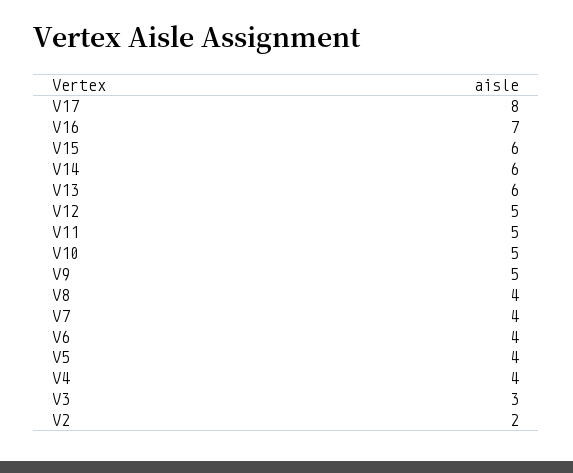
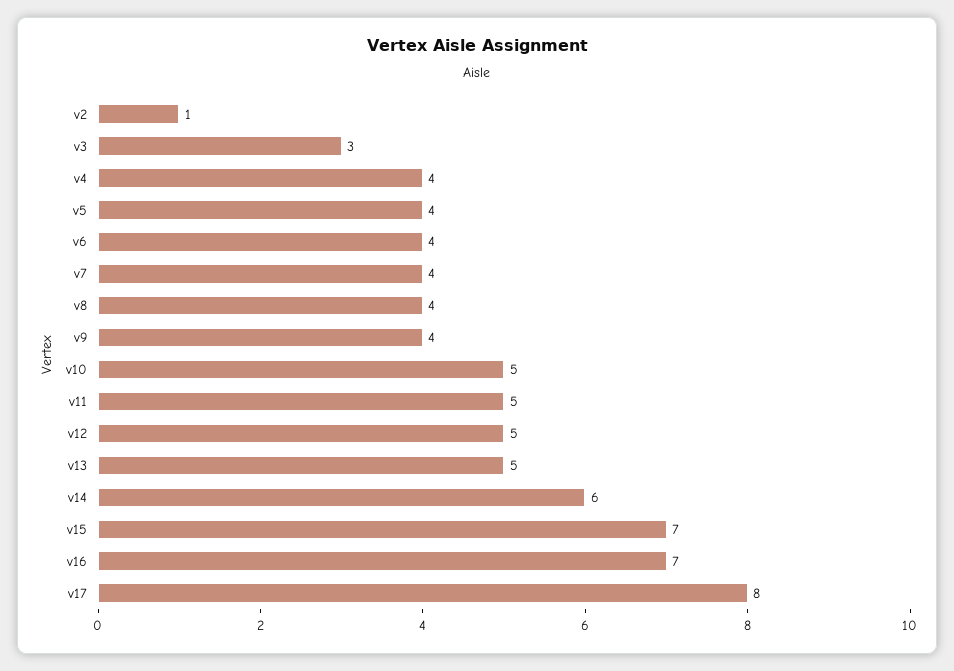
  {
    "V17": 8,
    "V16": 7,
-   "V15": 6,
+   "V15": 7,
    "V14": 6,
-   "V13": 6,
+   "V13": 5,
    "V12": 5,
    "V11": 5,
    "V10": 5,
-   "V9": 5,
+   "V9": 4,
    "V8": 4,
    "V7": 4,
    "V6": 4,
    "V5": 4,
    "V4": 4,
    "V3": 3,
-   "V2": 2
+   "V2": 1
  }

